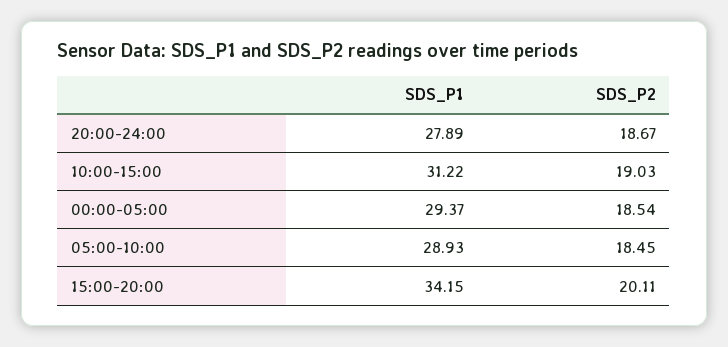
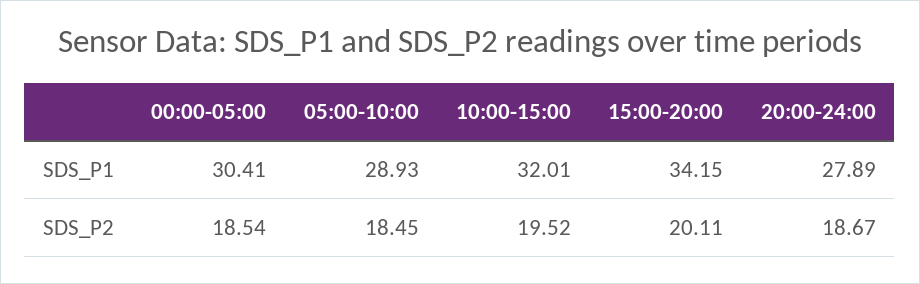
  {
    "SDS_P1": {
      "20:00-24:00": 27.89,
-     "10:00-15:00": 31.22,
+     "10:00-15:00": 32.01,
-     "00:00-05:00": 29.37,
+     "00:00-05:00": 30.41,
      "05:00-10:00": 28.93,
      "15:00-20:00": 34.15
    },
    "SDS_P2": {
      "20:00-24:00": 18.67,
-     "10:00-15:00": 19.03,
+     "10:00-15:00": 19.52,
      "00:00-05:00": 18.54,
      "05:00-10:00": 18.45,
      "15:00-20:00": 20.11
    }
  }

